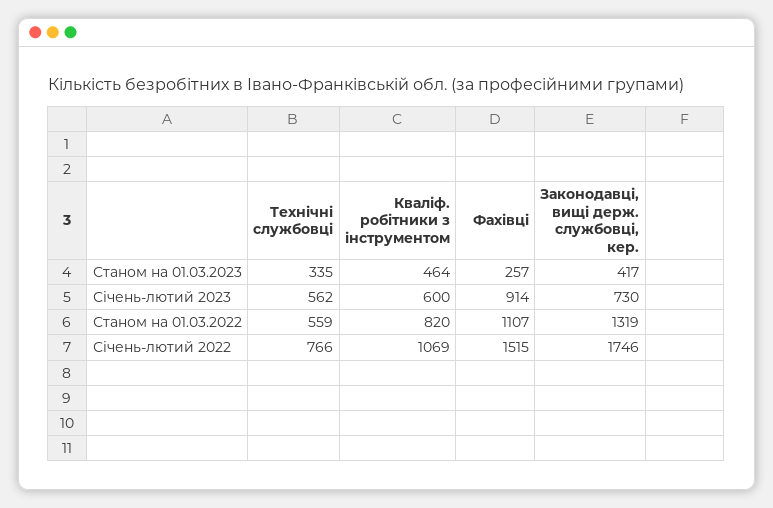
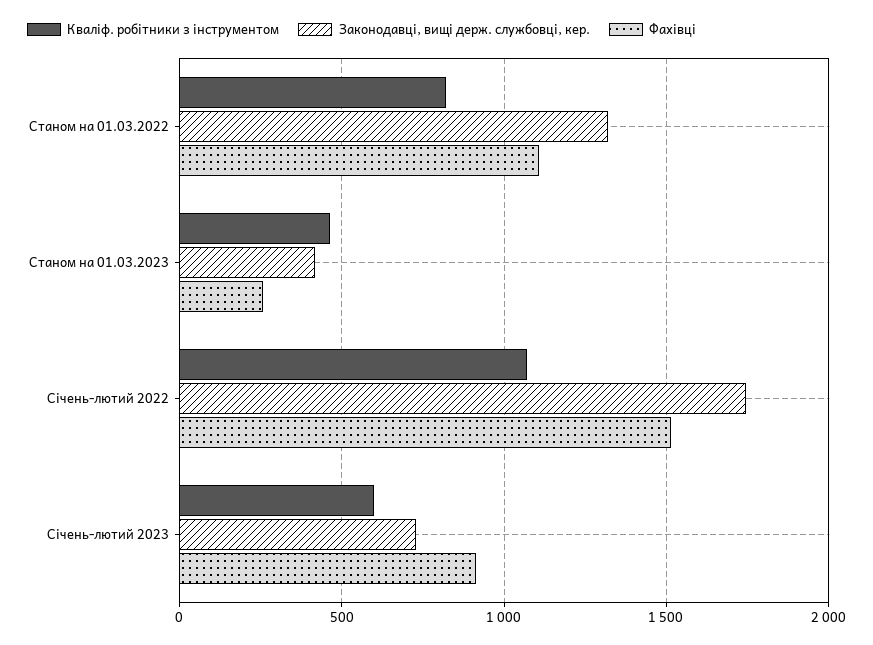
  {
-   "Технічні службовці": {
-     "Станом на 01.03.2023": 335,
-     "Січень-лютий 2023": 562,
-     "Станом на 01.03.2022": 559,
-     "Січень-лютий 2022": 766
-   },
    "Кваліф. робітники з інструментом": {
      "Станом на 01.03.2023": 464,
      "Січень-лютий 2023": 600,
      "Станом на 01.03.2022": 820,
      "Січень-лютий 2022": 1069
    },
    "Фахівці": {
      "Станом на 01.03.2023": 257,
      "Січень-лютий 2023": 914,
      "Станом на 01.03.2022": 1107,
      "Січень-лютий 2022": 1515
    },
    "Законодавці, вищі держ. службовці, кер.": {
      "Станом на 01.03.2023": 417,
      "Січень-лютий 2023": 730,
      "Станом на 01.03.2022": 1319,
      "Січень-лютий 2022": 1746
    }
  }

